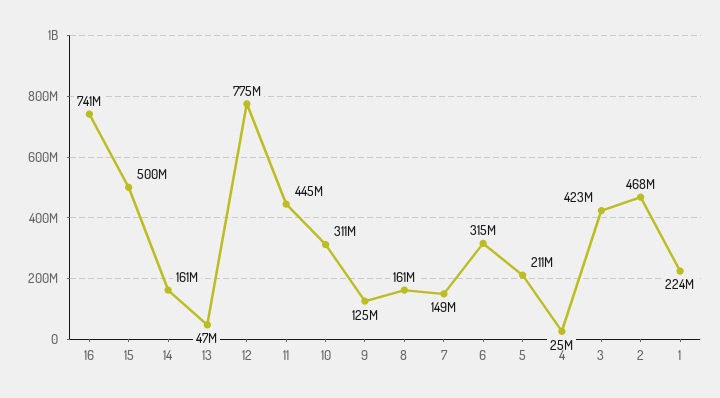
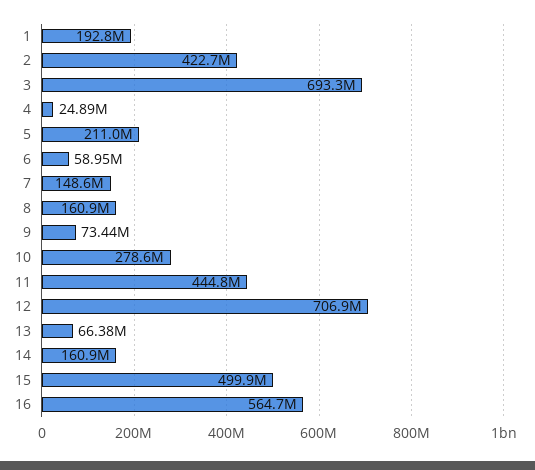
  {
-   "16": 741000000,
+   "16": 564700000,
    "15": 499900000,
    "14": 160900000,
-   "13": 47000000,
+   "13": 66380000,
-   "12": 775000000,
+   "12": 706900000,
    "11": 444800000,
-   "10": 311000000,
+   "10": 278600000,
-   "9": 125000000,
+   "9": 73440000,
    "8": 160900000,
    "7": 148600000,
-   "6": 315000000,
+   "6": 58950000,
    "5": 211000000,
    "4": 24890000,
-   "3": 423000000,
+   "3": 693300000,
-   "2": 468000000,
+   "2": 422700000,
-   "1": 224000000
+   "1": 192800000
  }

